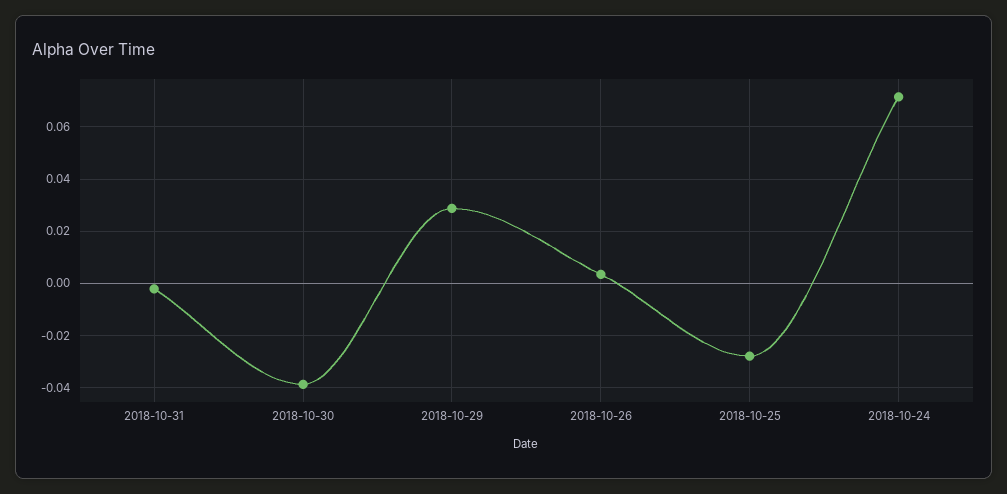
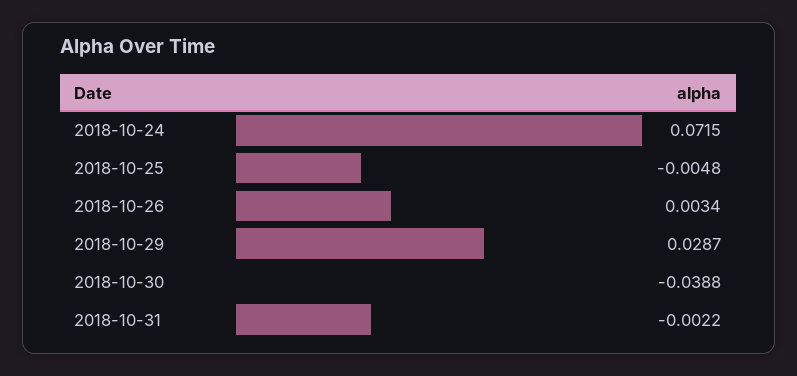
  {
    "2018-10-31": -0.0022,
    "2018-10-30": -0.0388,
    "2018-10-29": 0.0287,
    "2018-10-26": 0.0034,
-   "2018-10-25": -0.0275,
+   "2018-10-25": -0.0048,
    "2018-10-24": 0.0715
  }

